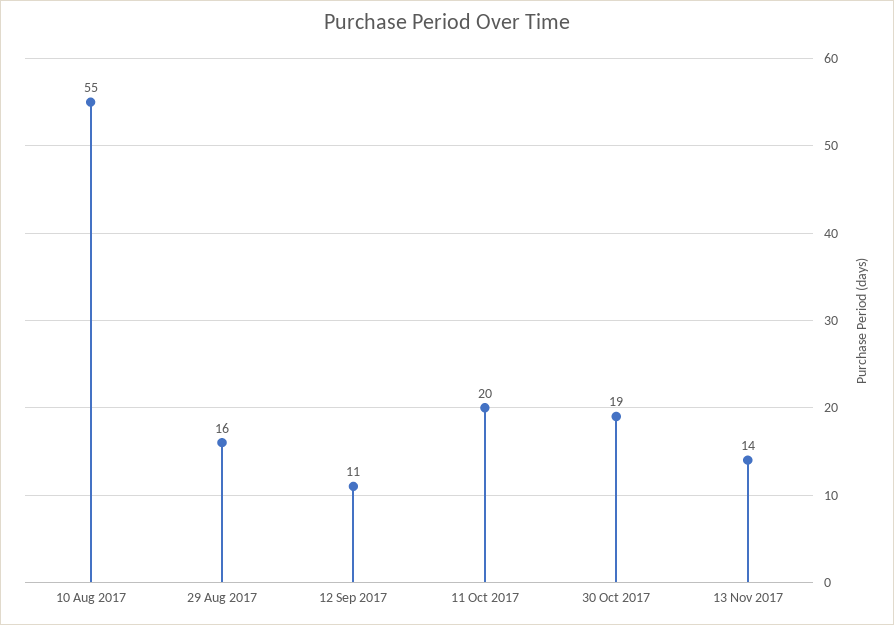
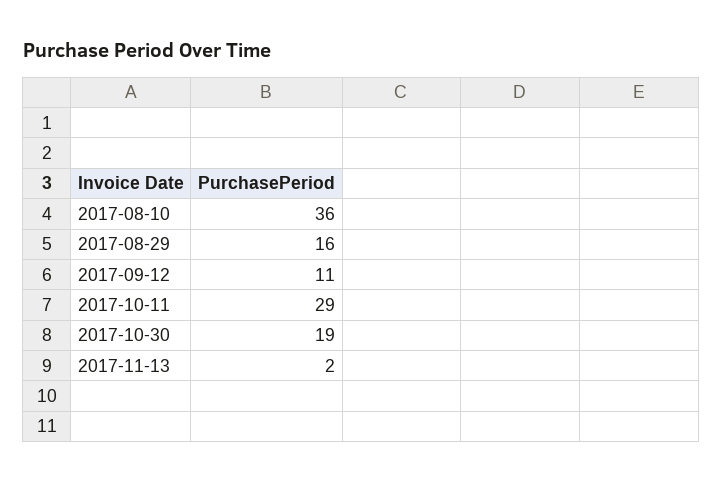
  {
-   "10 Aug 2017": 55,
+   "10 Aug 2017": 36,
    "29 Aug 2017": 16,
    "12 Sep 2017": 11,
-   "11 Oct 2017": 20,
+   "11 Oct 2017": 29,
    "30 Oct 2017": 19,
-   "13 Nov 2017": 14
+   "13 Nov 2017": 2
  }

